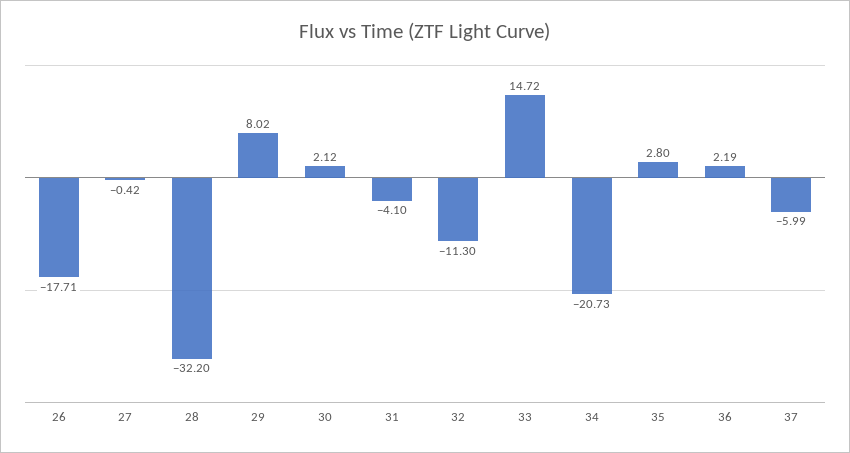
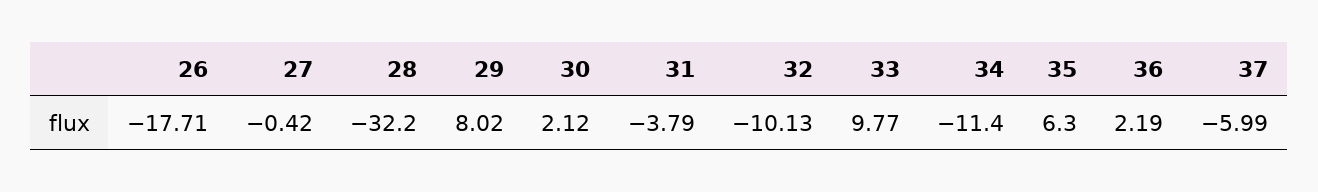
  {
    "26": -17.71,
    "27": -0.42,
    "28": -32.2,
    "29": 8.02,
    "30": 2.12,
-   "31": -4.1,
+   "31": -3.79,
-   "32": -11.3,
+   "32": -10.13,
-   "33": 14.72,
+   "33": 9.77,
-   "34": -20.73,
+   "34": -11.4,
-   "35": 2.8,
+   "35": 6.3,
    "36": 2.19,
    "37": -5.99
  }

